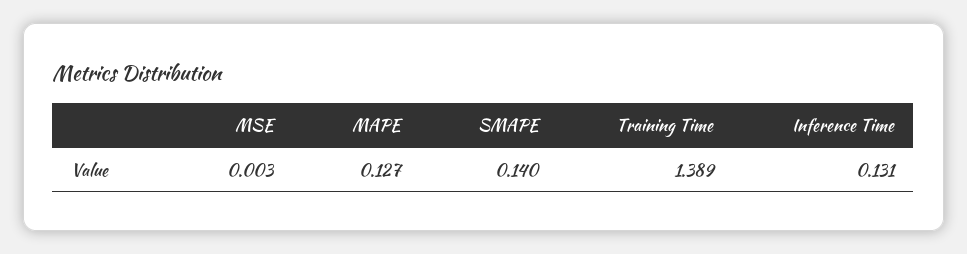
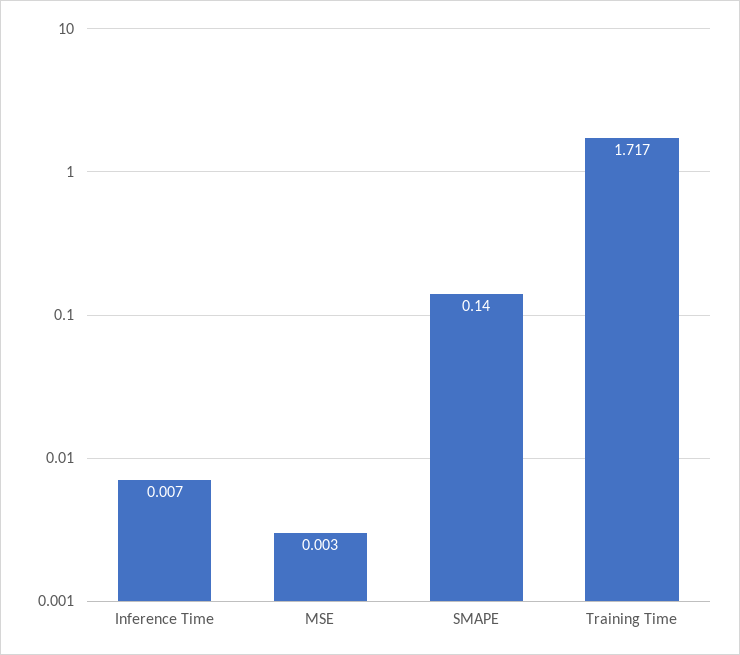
  {
    "MSE": 0.003,
-   "MAPE": 0.127,
    "SMAPE": 0.14,
-   "Training Time": 1.389,
+   "Training Time": 1.717,
-   "Inference Time": 0.131
+   "Inference Time": 0.007
  }

